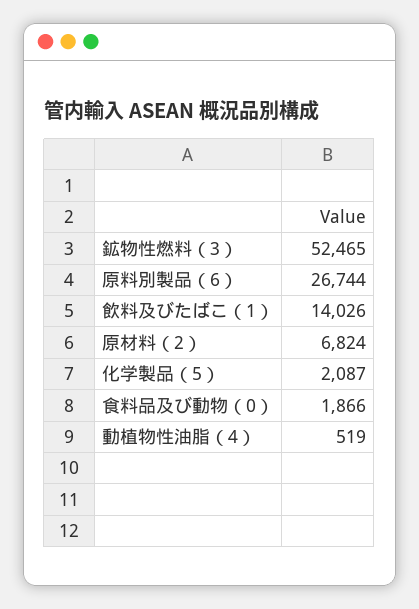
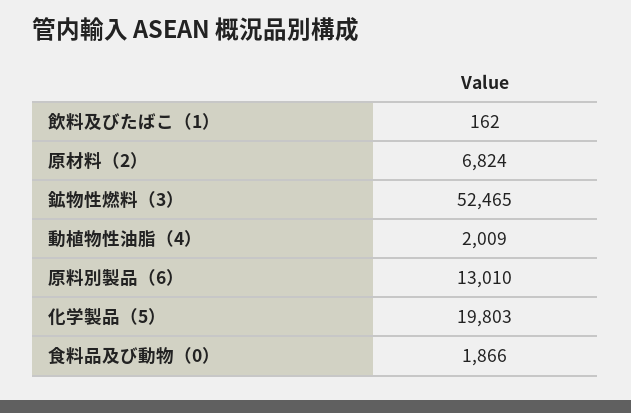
  {
    "鉱物性燃料（3）": 52465,
-   "原料別製品（6）": 26744,
+   "原料別製品（6）": 13010,
-   "飲料及びたばこ（1）": 14026,
+   "飲料及びたばこ（1）": 162,
    "原材料（2）": 6824,
-   "化学製品（5）": 2087,
+   "化学製品（5）": 19803,
    "食料品及び動物（0）": 1866,
-   "動植物性油脂（4）": 519
+   "動植物性油脂（4）": 2009
  }

